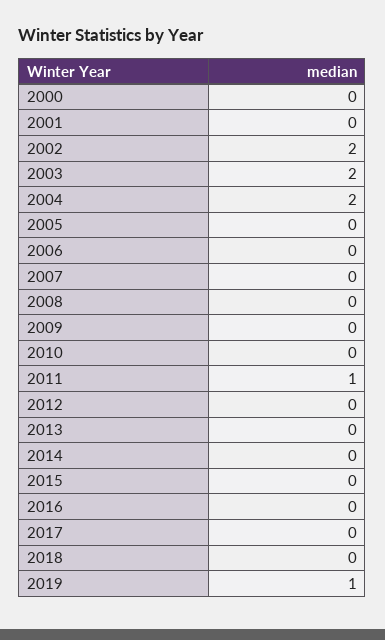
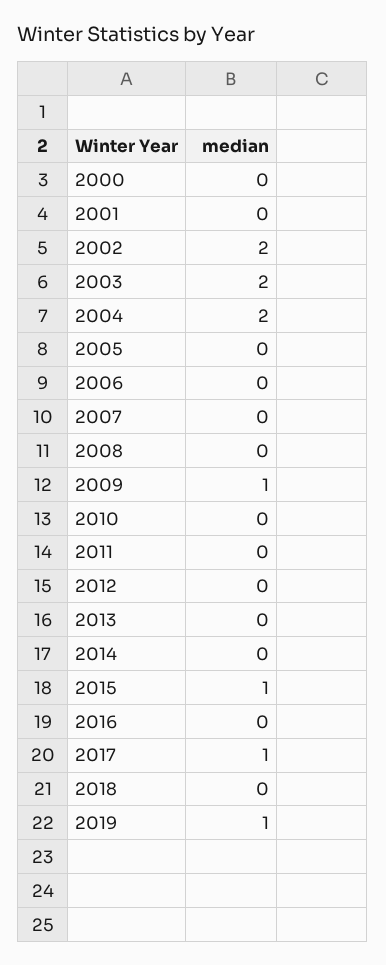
  {
    "2000": 0,
    "2001": 0,
    "2002": 2,
    "2003": 2,
    "2004": 2,
    "2005": 0,
    "2006": 0,
    "2007": 0,
    "2008": 0,
-   "2009": 0,
+   "2009": 1,
    "2010": 0,
-   "2011": 1,
+   "2011": 0,
    "2012": 0,
    "2013": 0,
    "2014": 0,
-   "2015": 0,
+   "2015": 1,
    "2016": 0,
-   "2017": 0,
+   "2017": 1,
    "2018": 0,
    "2019": 1
  }

